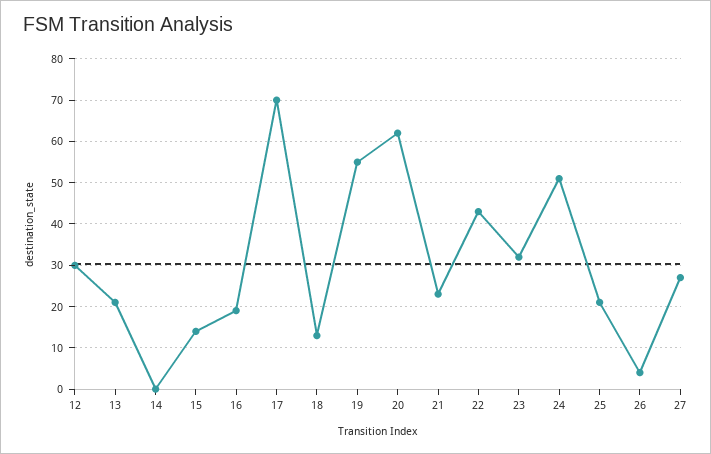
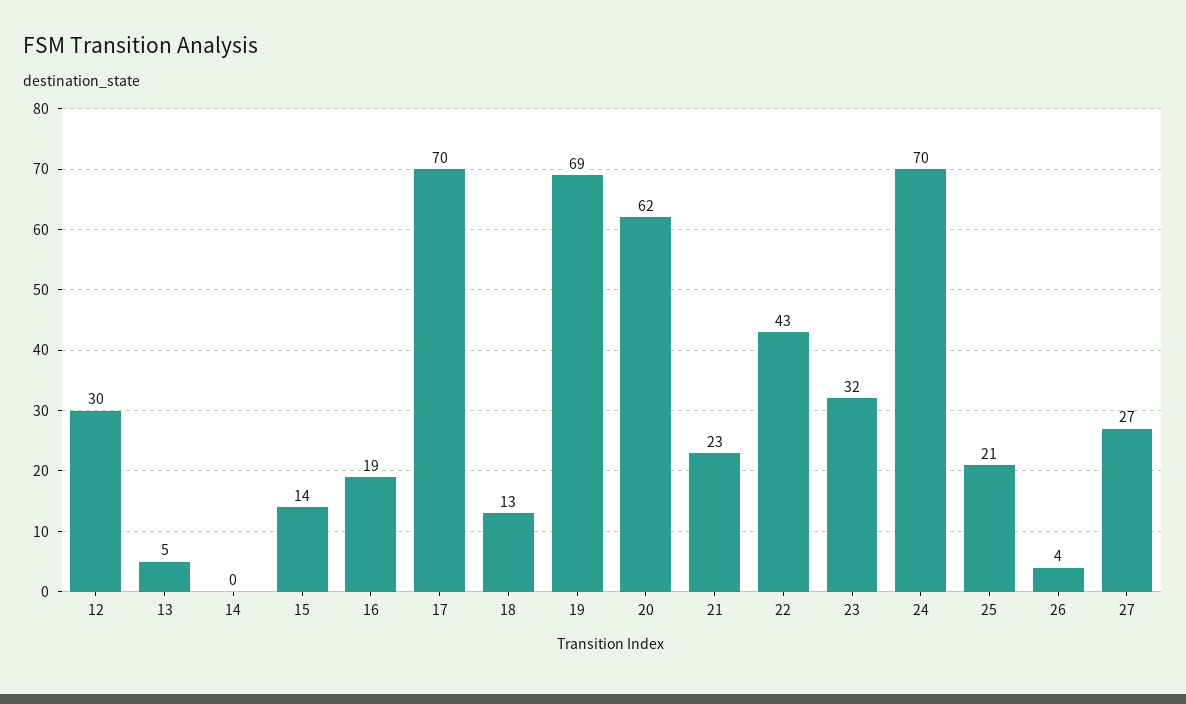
  {
    "12": 30,
-   "13": 20,
+   "13": 5,
    "14": 0,
    "15": 14,
    "16": 19,
    "17": 70,
    "18": 13,
-   "19": 55,
+   "19": 69,
    "20": 62,
    "21": 23,
    "22": 43,
    "23": 32,
-   "24": 50,
+   "24": 70,
    "25": 21,
    "26": 4,
    "27": 27
  }

